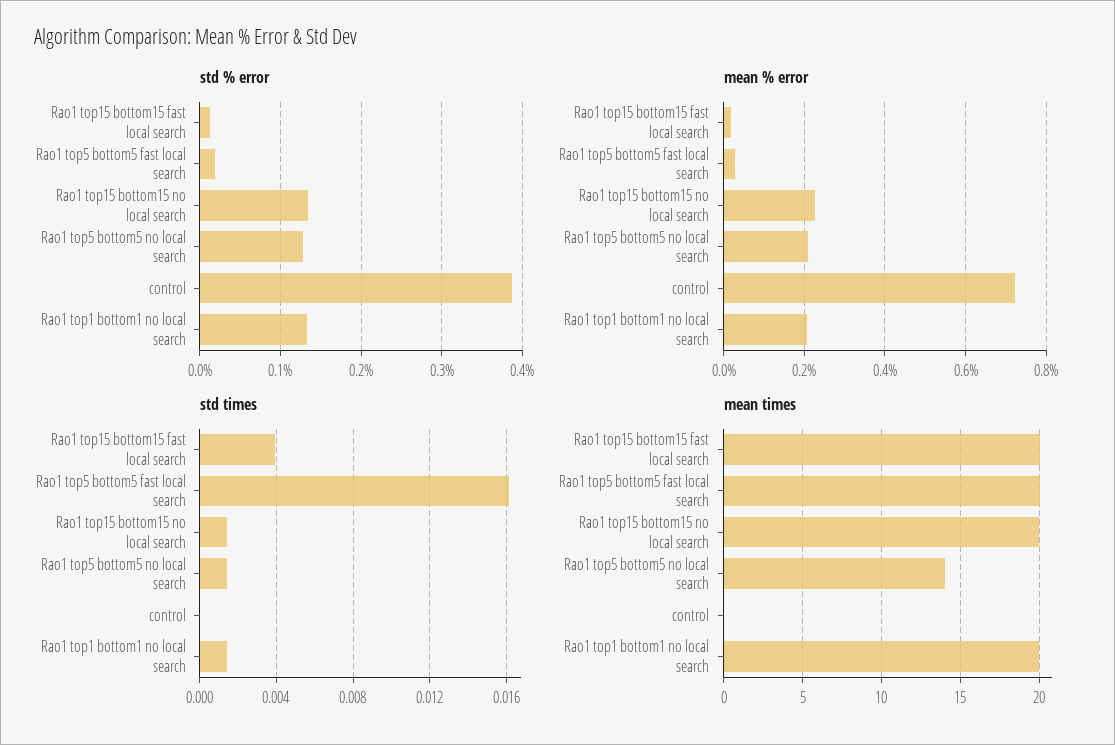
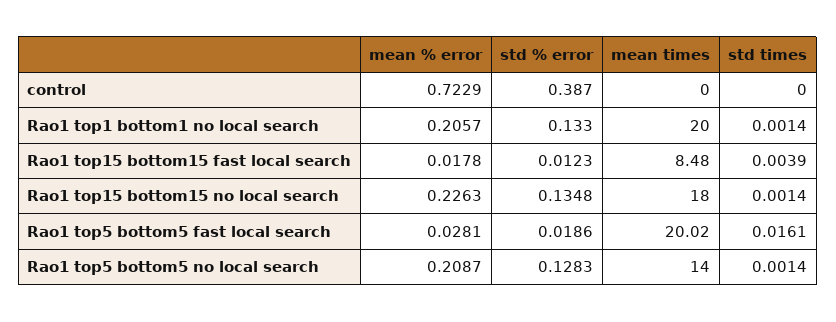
  {
    "std % error": {
      "Rao1 top15 bottom15 fast local search": 0.0123,
      "Rao1 top5 bottom5 fast local search": 0.0186,
      "Rao1 top15 bottom15 no local search": 0.1348,
      "Rao1 top5 bottom5 no local search": 0.1283,
      "control": 0.387,
      "Rao1 top1 bottom1 no local search": 0.133
    },
    "mean % error": {
      "Rao1 top15 bottom15 fast local search": 0.0178,
      "Rao1 top5 bottom5 fast local search": 0.0281,
      "Rao1 top15 bottom15 no local search": 0.2263,
      "Rao1 top5 bottom5 no local search": 0.2087,
      "control": 0.7229,
      "Rao1 top1 bottom1 no local search": 0.2057
    },
    "std times": {
      "Rao1 top15 bottom15 fast local search": 0.0039,
      "Rao1 top5 bottom5 fast local search": 0.0161,
      "Rao1 top15 bottom15 no local search": 0.0014,
      "Rao1 top5 bottom5 no local search": 0.0014,
      "control": 0,
      "Rao1 top1 bottom1 no local search": 0.0014
    },
    "mean times": {
-     "Rao1 top15 bottom15 fast local search": 20,
+     "Rao1 top15 bottom15 fast local search": 8.48,
      "Rao1 top5 bottom5 fast local search": 20.02,
-     "Rao1 top15 bottom15 no local search": 20,
+     "Rao1 top15 bottom15 no local search": 18,
      "Rao1 top5 bottom5 no local search": 14,
      "control": 0,
      "Rao1 top1 bottom1 no local search": 20
    }
  }

